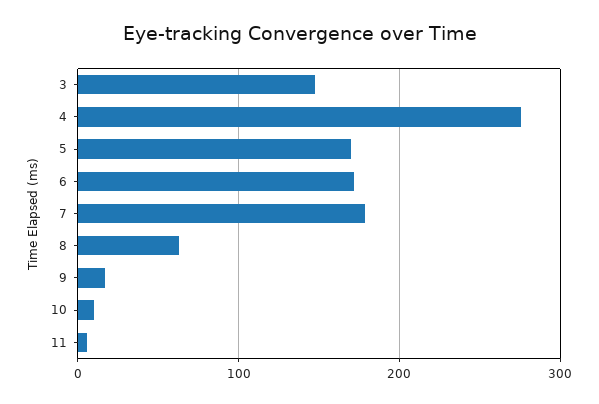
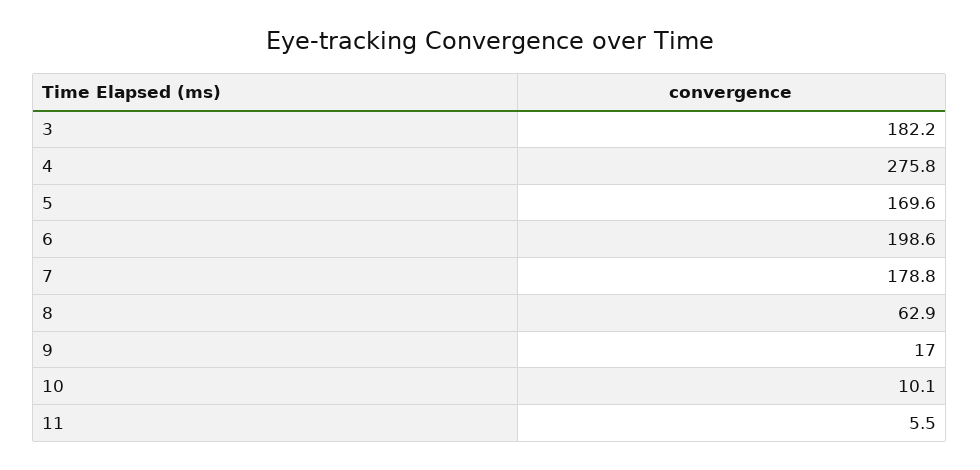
  {
-   "3": 150,
+   "3": 182.2,
    "4": 275.8,
    "5": 169.6,
-   "6": 170,
+   "6": 198.6,
    "7": 178.8,
    "8": 62.9,
    "9": 17,
    "10": 10.1,
    "11": 5.5
  }

